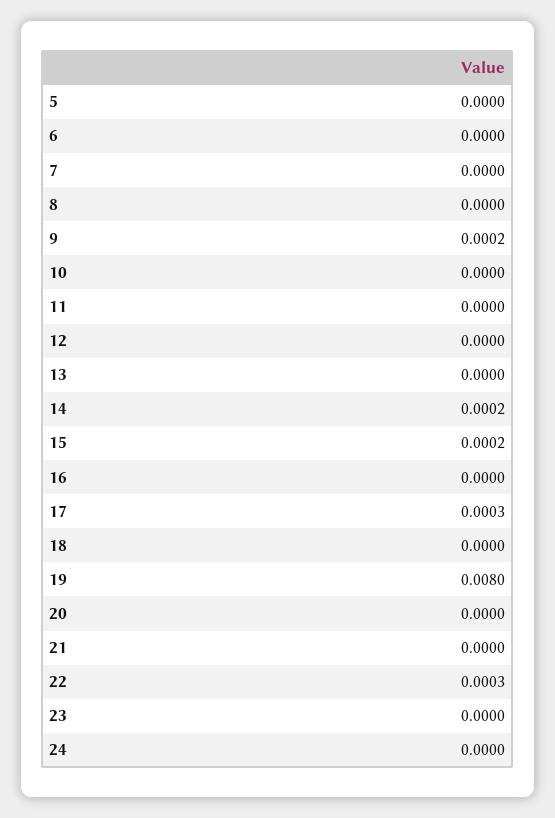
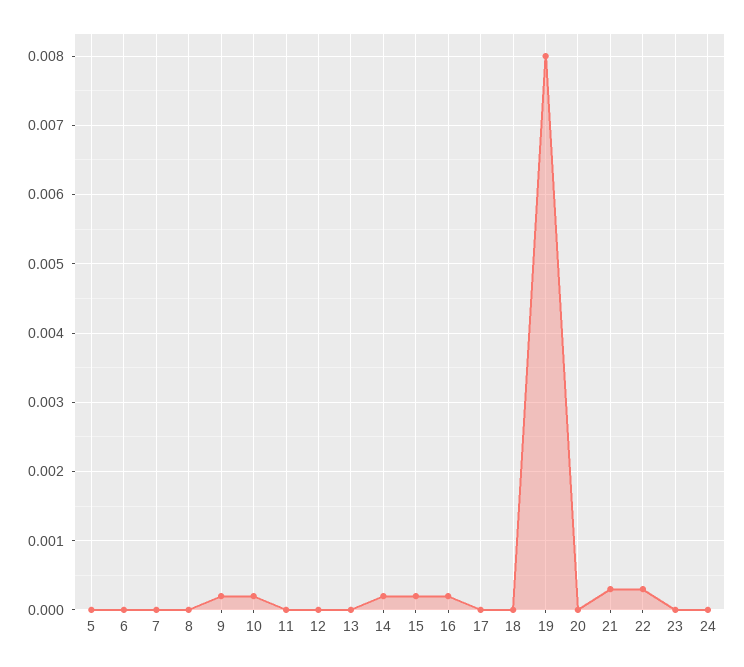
  {
    "5": 0,
    "6": 0,
    "7": 0,
    "8": 0,
    "9": 0.0002,
-   "10": 0,
+   "10": 0.0002,
    "11": 0,
    "12": 0,
    "13": 0,
    "14": 0.0002,
    "15": 0.0002,
-   "16": 0,
+   "16": 0.0002,
-   "17": 0.0003,
+   "17": 0,
    "18": 0,
    "19": 0.008,
    "20": 0,
-   "21": 0,
+   "21": 0.0003,
    "22": 0.0003,
    "23": 0,
    "24": 0
  }

